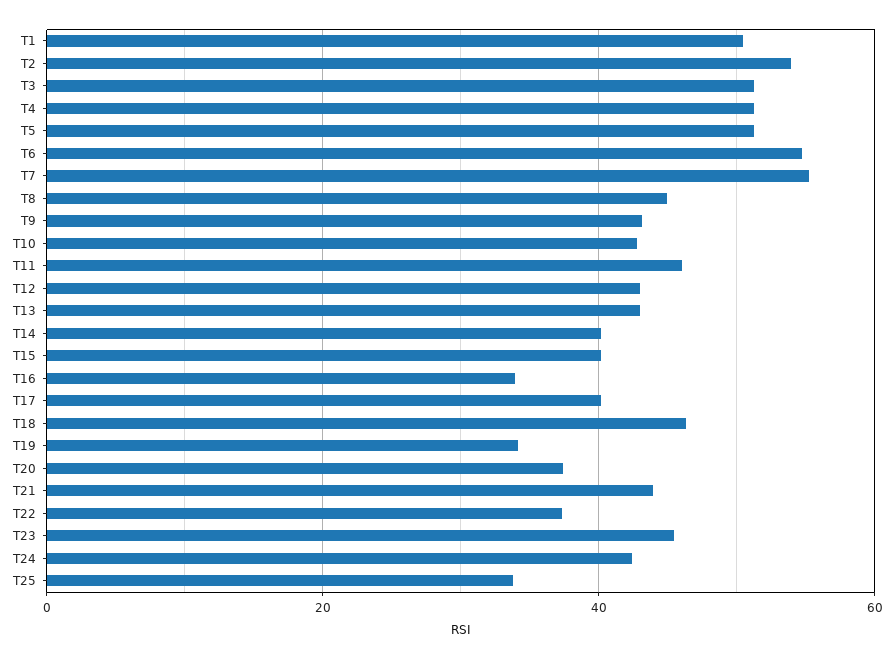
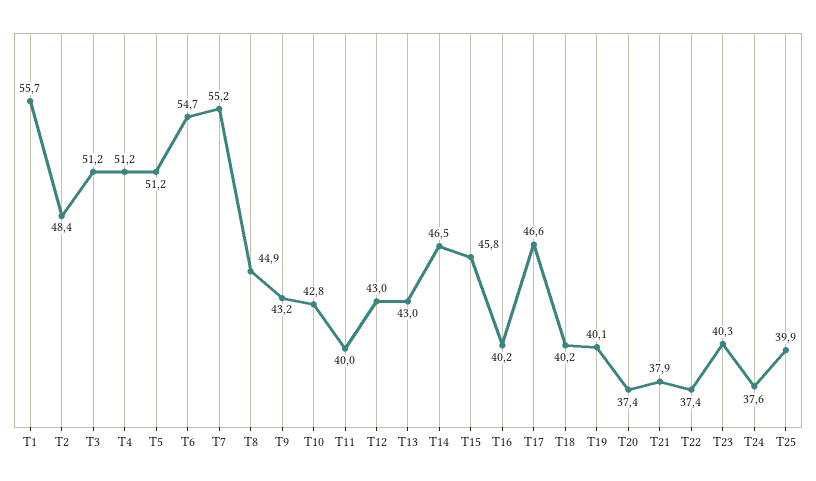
  {
-   "T1": 50,
+   "T1": 55.7,
-   "T2": 54,
+   "T2": 48.4,
    "T3": 51.2,
    "T4": 51.2,
    "T5": 51.2,
    "T6": 54.7,
    "T7": 55.2,
    "T8": 44.9,
    "T9": 43.2,
    "T10": 42.8,
-   "T11": 46,
+   "T11": 40,
    "T12": 43,
    "T13": 43,
-   "T14": 40,
+   "T14": 46.5,
-   "T15": 40,
+   "T15": 45.8,
-   "T16": 34,
+   "T16": 40.2,
-   "T17": 40,
+   "T17": 46.6,
-   "T18": 46,
+   "T18": 40.2,
-   "T19": 34,
+   "T19": 40.1,
    "T20": 37.4,
-   "T21": 44,
+   "T21": 37.9,
    "T22": 37.4,
-   "T23": 46,
+   "T23": 40.3,
-   "T24": 42,
+   "T24": 37.6,
-   "T25": 34
+   "T25": 39.9
  }

